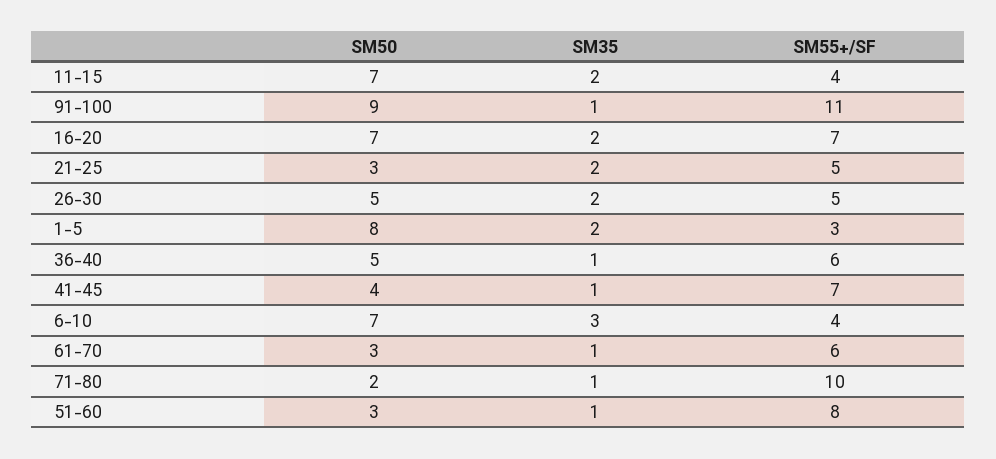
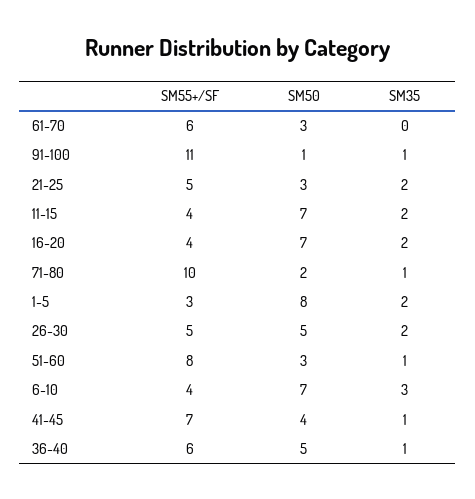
  {
    "SM50": {
      "11-15": 7,
-     "91-100": 9,
+     "91-100": 1,
      "16-20": 7,
      "21-25": 3,
      "26-30": 5,
      "1-5": 8,
      "36-40": 5,
      "41-45": 4,
      "6-10": 7,
      "61-70": 3,
      "71-80": 2,
      "51-60": 3
    },
    "SM35": {
      "11-15": 2,
      "91-100": 1,
      "16-20": 2,
      "21-25": 2,
      "26-30": 2,
      "1-5": 2,
      "36-40": 1,
      "41-45": 1,
      "6-10": 3,
-     "61-70": 1,
+     "61-70": 0,
      "71-80": 1,
      "51-60": 1
    },
    "SM55+/SF": {
      "11-15": 4,
      "91-100": 11,
-     "16-20": 7,
+     "16-20": 4,
      "21-25": 5,
      "26-30": 5,
      "1-5": 3,
      "36-40": 6,
      "41-45": 7,
      "6-10": 4,
      "61-70": 6,
      "71-80": 10,
      "51-60": 8
    }
  }

